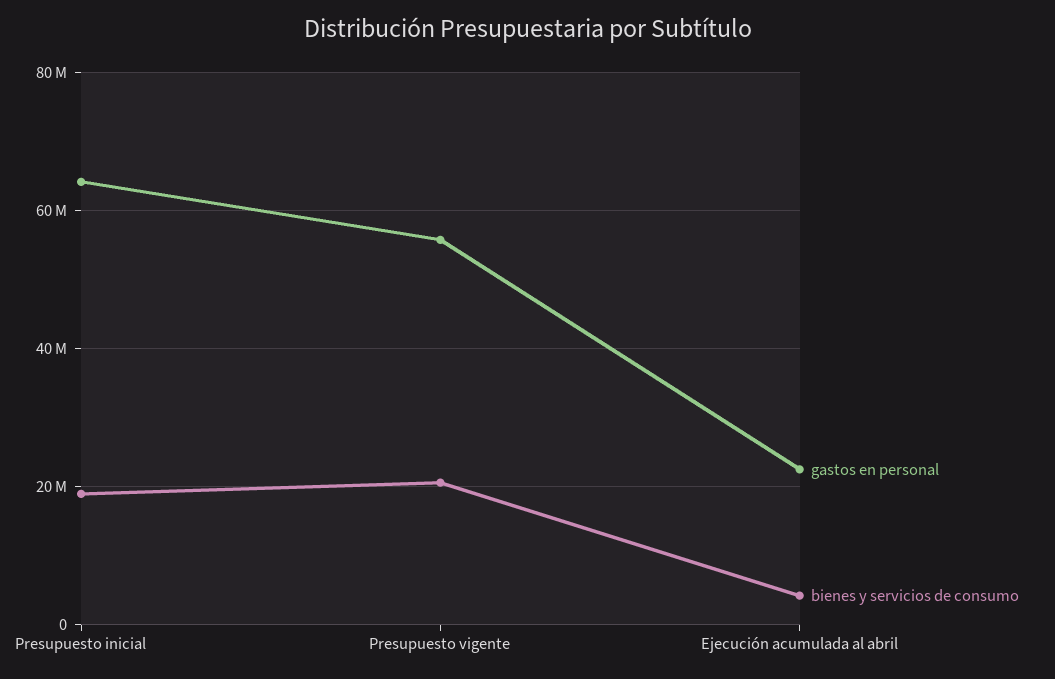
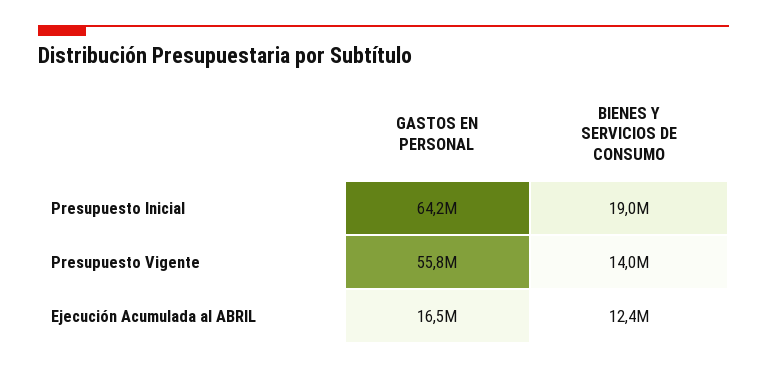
  {
    "gastos en personal": {
      "Presupuesto inicial": 64200000,
      "Presupuesto vigente": 55800000,
-     "Ejecución acumulada al abril": 22000000
+     "Ejecución acumulada al abril": 16500000
    },
    "bienes y servicios de consumo": {
      "Presupuesto inicial": 19000000,
-     "Presupuesto vigente": 20000000,
+     "Presupuesto vigente": 14000000,
-     "Ejecución acumulada al abril": 4000000
+     "Ejecución acumulada al abril": 12400000
    }
  }

